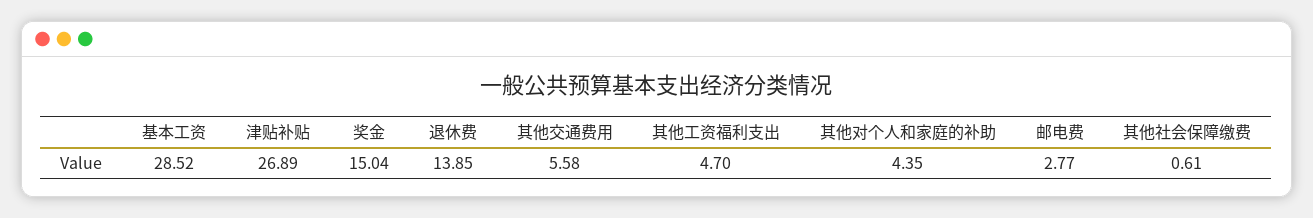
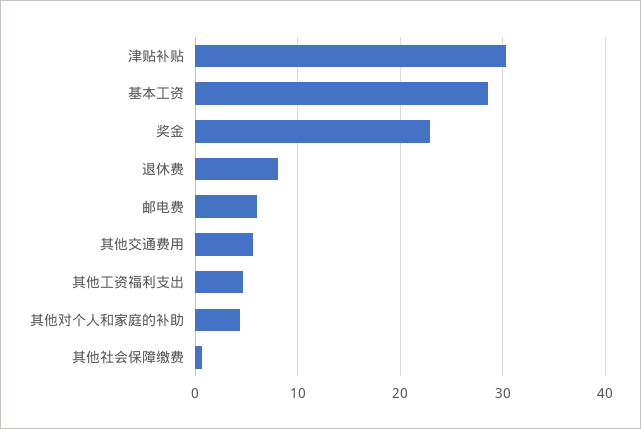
  {
    "基本工资": 28.52,
-   "津贴补贴": 26.89,
+   "津贴补贴": 30,
-   "奖金": 15.04,
+   "奖金": 23,
-   "退休费": 13.85,
+   "退休费": 8,
    "其他交通费用": 5.58,
    "其他工资福利支出": 4.7,
    "其他对个人和家庭的补助": 4.35,
-   "邮电费": 2.77,
+   "邮电费": 6,
    "其他社会保障缴费": 0.61
  }

